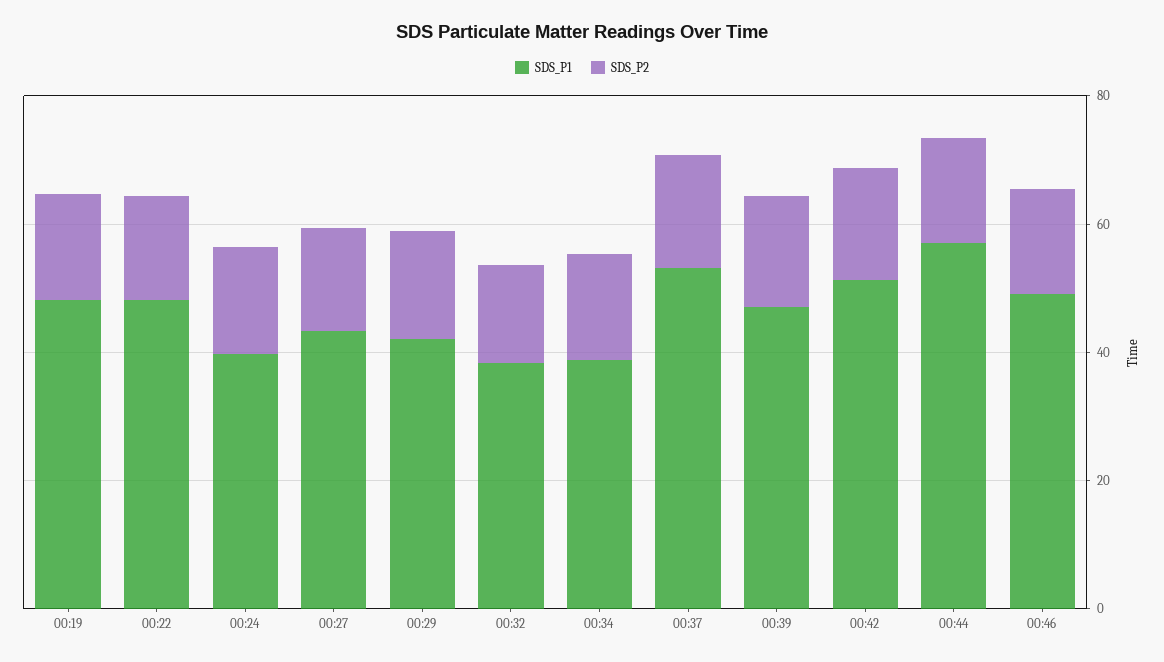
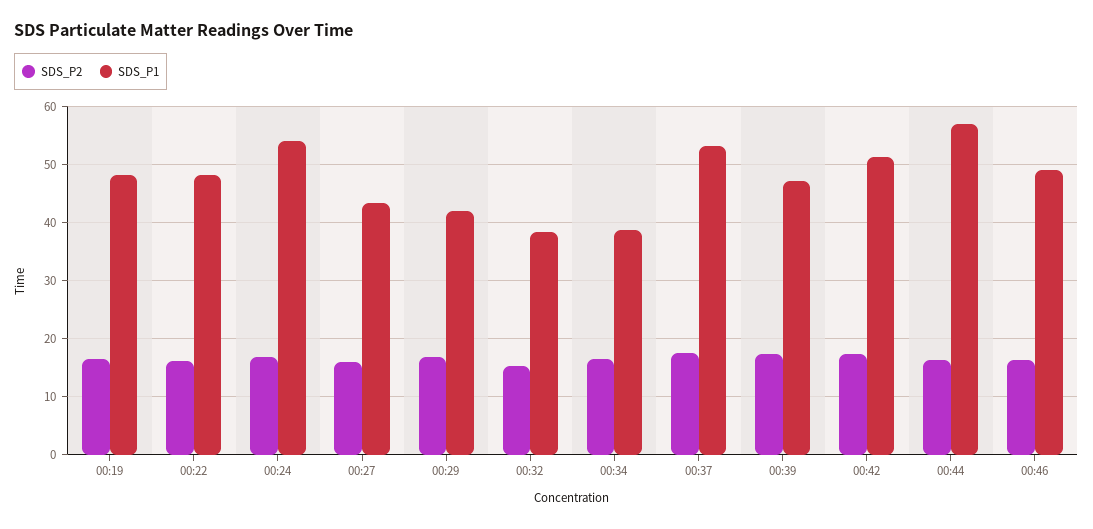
  {
    "SDS_P1": {
      "00:19": 48,
      "00:22": 48,
-     "00:24": 40,
+     "00:24": 54,
      "00:27": 44,
      "00:29": 42,
      "00:32": 38,
      "00:34": 38,
      "00:37": 54,
      "00:39": 48,
      "00:42": 52,
      "00:44": 58,
      "00:46": 50
    },
    "SDS_P2": {
      "00:19": 16,
      "00:22": 16,
      "00:24": 16,
      "00:27": 16,
      "00:29": 16,
      "00:32": 16,
      "00:34": 16,
      "00:37": 18,
      "00:39": 18,
      "00:42": 18,
      "00:44": 16,
      "00:46": 16
    }
  }

